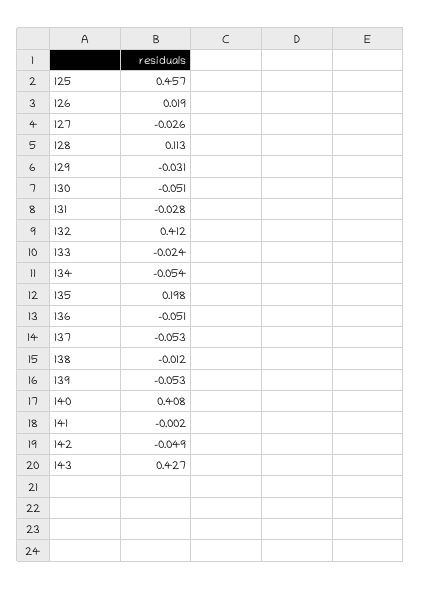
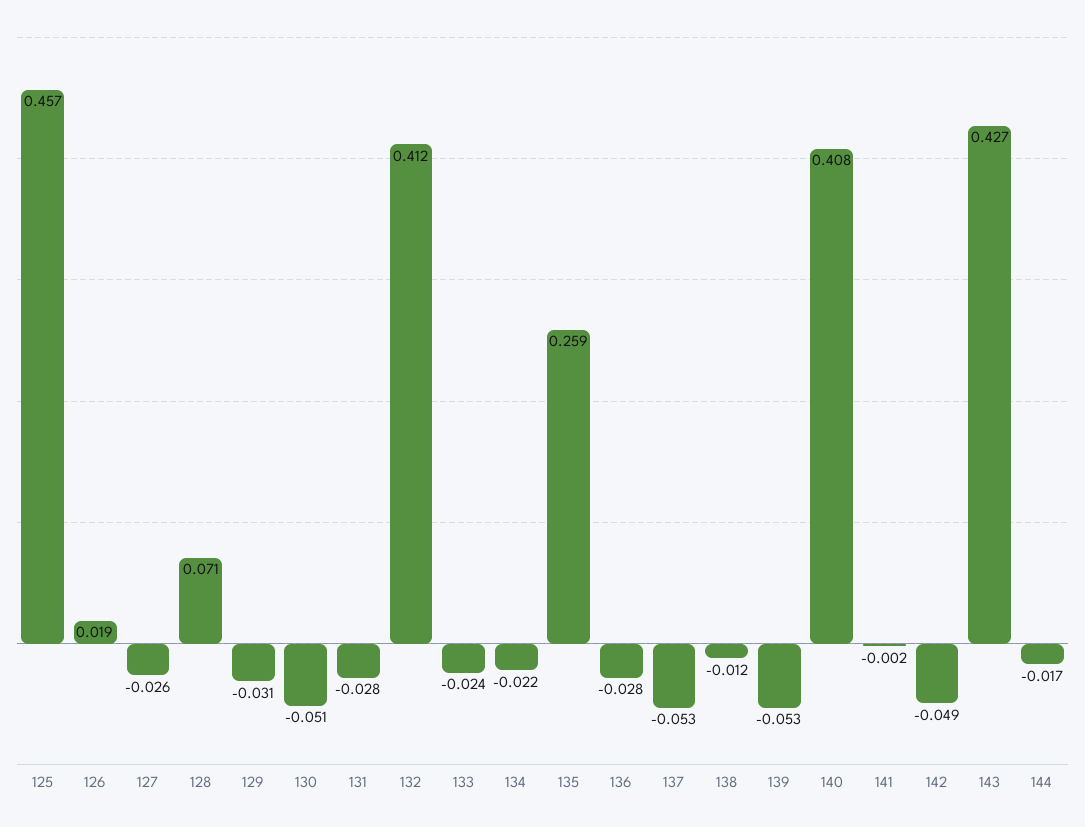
  {
    "125": 0.457,
    "126": 0.019,
    "127": -0.026,
-   "128": 0.113,
+   "128": 0.071,
    "129": -0.031,
    "130": -0.051,
    "131": -0.028,
    "132": 0.412,
    "133": -0.024,
-   "134": -0.054,
+   "134": -0.022,
-   "135": 0.198,
+   "135": 0.259,
-   "136": -0.051,
+   "136": -0.028,
    "137": -0.053,
    "138": -0.012,
    "139": -0.053,
    "140": 0.408,
    "141": -0.002,
    "142": -0.049,
-   "143": 0.427
+   "143": 0.427,
+   "144": -0.017
  }

